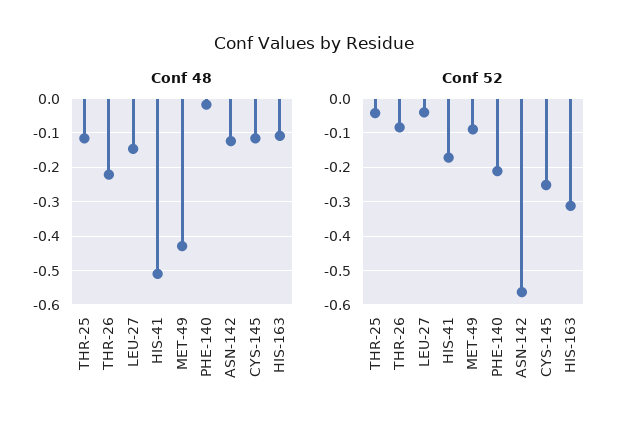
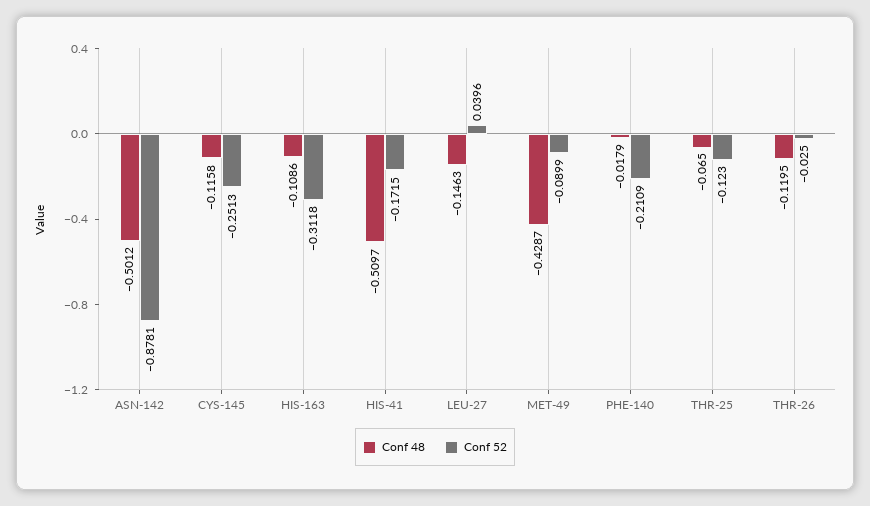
  {
    "Conf 48": {
-     "THR-25": -0.12,
+     "THR-25": -0.065,
-     "THR-26": -0.22,
+     "THR-26": -0.1195,
      "LEU-27": -0.1463,
      "HIS-41": -0.5097,
      "MET-49": -0.4287,
      "PHE-140": -0.0179,
-     "ASN-142": -0.12,
+     "ASN-142": -0.5012,
      "CYS-145": -0.1158,
      "HIS-163": -0.1086
    },
    "Conf 52": {
-     "THR-25": -0.04,
+     "THR-25": -0.123,
-     "THR-26": -0.08,
+     "THR-26": -0.025,
-     "LEU-27": -0.04,
+     "LEU-27": 0.0396,
      "HIS-41": -0.1715,
      "MET-49": -0.0899,
      "PHE-140": -0.2109,
-     "ASN-142": -0.56,
+     "ASN-142": -0.8781,
      "CYS-145": -0.2513,
      "HIS-163": -0.3118
    }
  }

